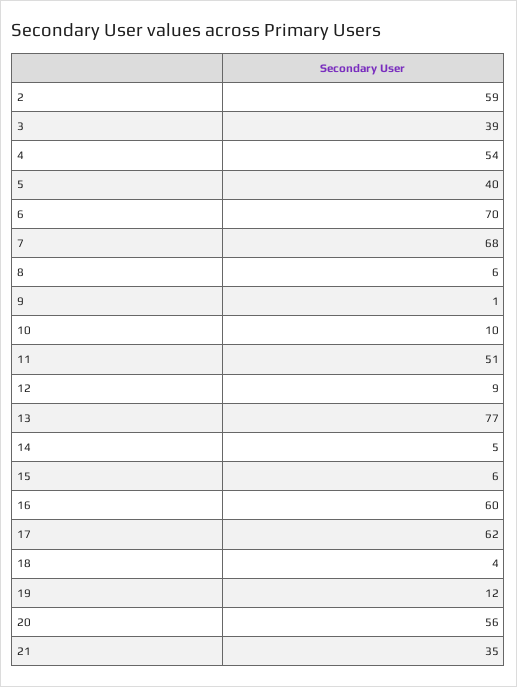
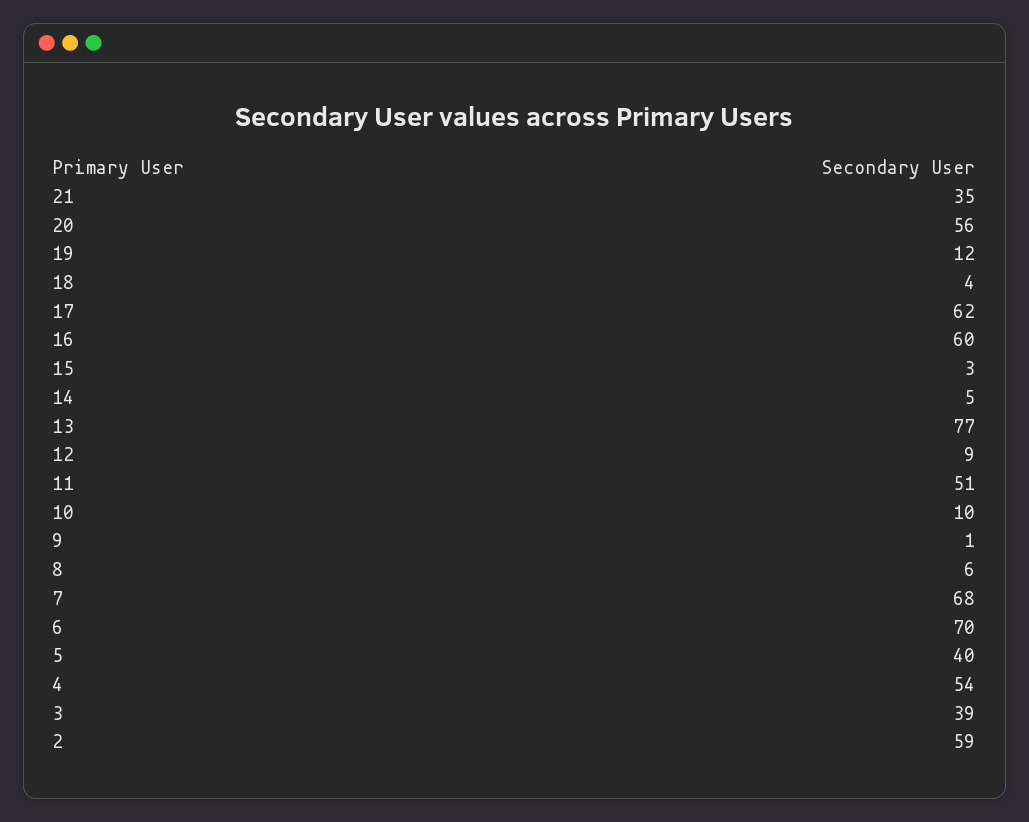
  {
    "2": 59,
    "3": 39,
    "4": 54,
    "5": 40,
    "6": 70,
    "7": 68,
    "8": 6,
    "9": 1,
    "10": 10,
    "11": 51,
    "12": 9,
    "13": 77,
    "14": 5,
-   "15": 6,
+   "15": 3,
    "16": 60,
    "17": 62,
    "18": 4,
    "19": 12,
    "20": 56,
    "21": 35
  }

